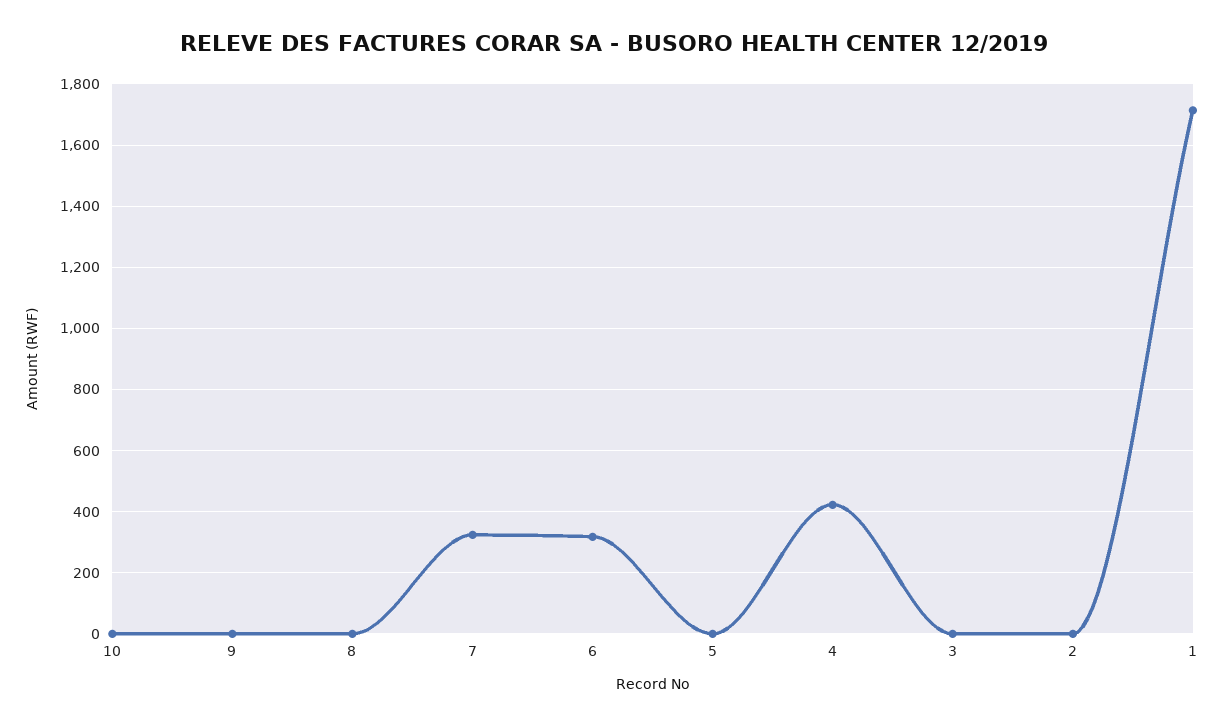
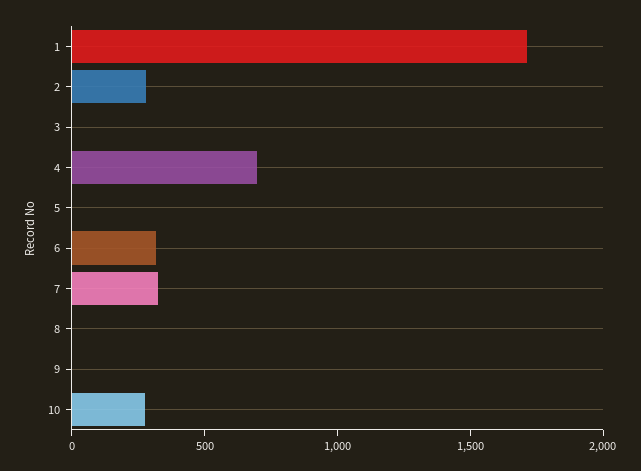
  {
-   "10": 0,
+   "10": 300,
    "9": 0,
    "8": 0,
    "7": 320,
    "6": 320,
    "5": 0,
-   "4": 420,
+   "4": 700,
    "3": 0,
-   "2": 0,
+   "2": 300,
    "1": 1720
  }

